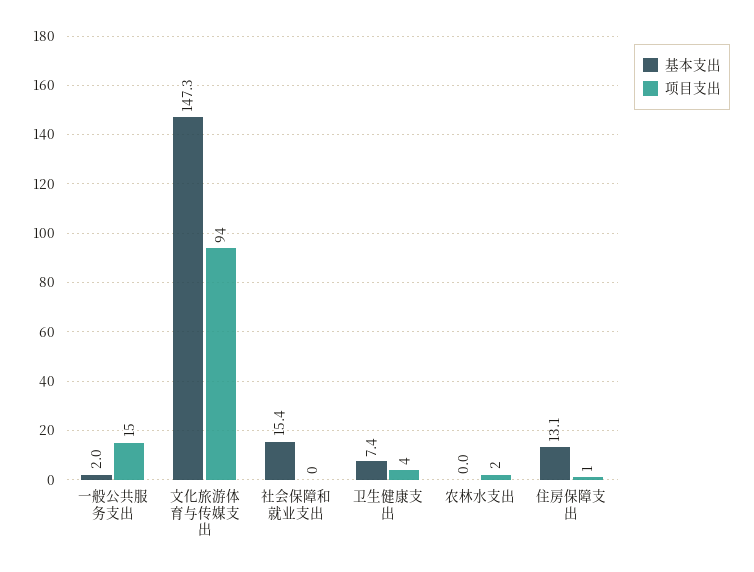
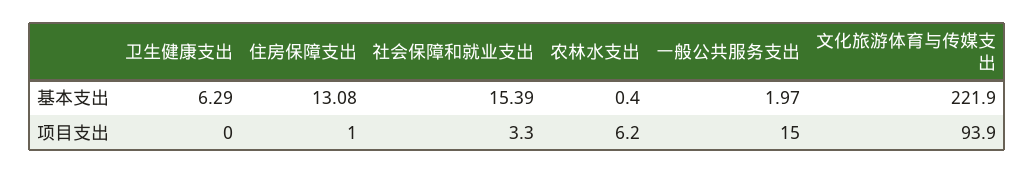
  {
    "基本支出": {
      "一般公共服务支出": 1.97,
-     "文化旅游体育与传媒支出": 147.3,
+     "文化旅游体育与传媒支出": 221.9,
      "社会保障和就业支出": 15.39,
-     "卫生健康支出": 7.4,
+     "卫生健康支出": 6.29,
-     "农林水支出": 0,
+     "农林水支出": 0.4,
      "住房保障支出": 13.08
    },
    "项目支出": {
      "一般公共服务支出": 15,
      "文化旅游体育与传媒支出": 93.9,
-     "社会保障和就业支出": 0,
+     "社会保障和就业支出": 3.3,
-     "卫生健康支出": 4,
+     "卫生健康支出": 0,
-     "农林水支出": 2,
+     "农林水支出": 6.2,
      "住房保障支出": 1
    }
  }

